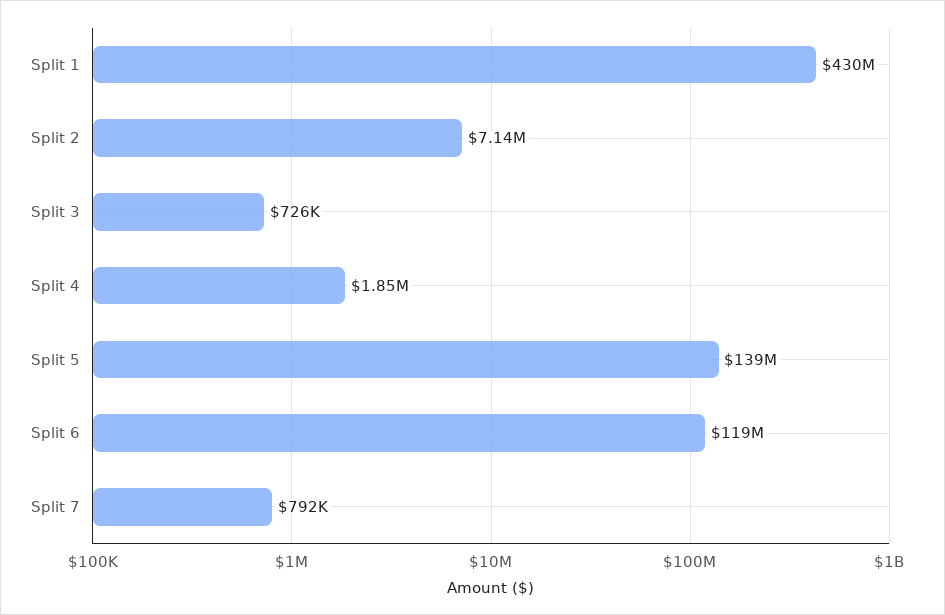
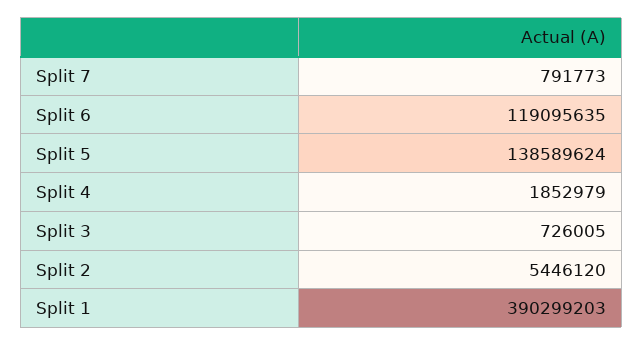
  {
-   "Split 1": 430000000,
+   "Split 1": 390299203,
-   "Split 2": 7140000,
+   "Split 2": 5446120,
    "Split 3": 726005,
    "Split 4": 1852979,
    "Split 5": 138589624,
    "Split 6": 119095635,
    "Split 7": 791773
  }

